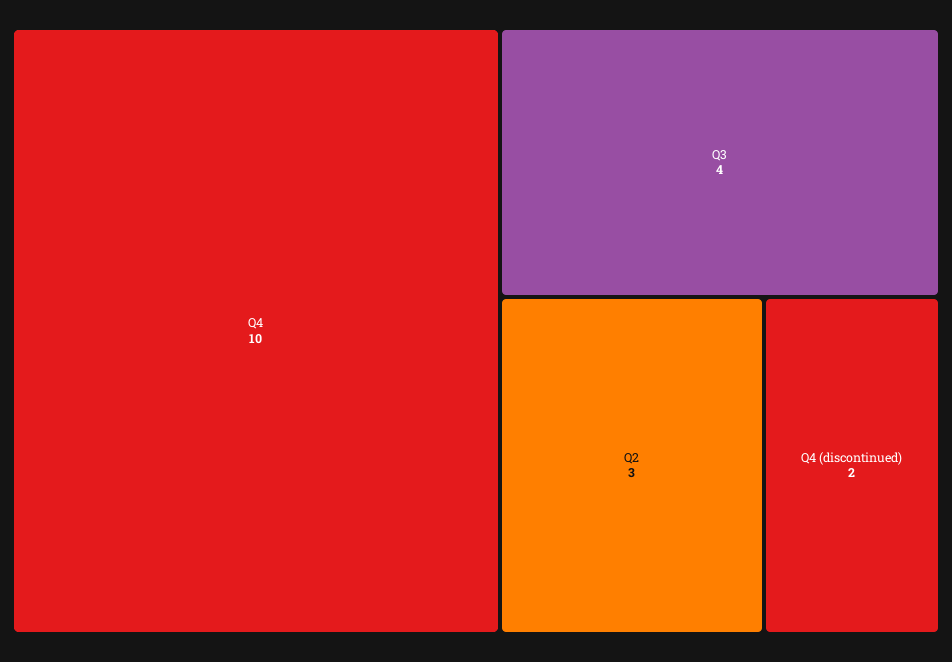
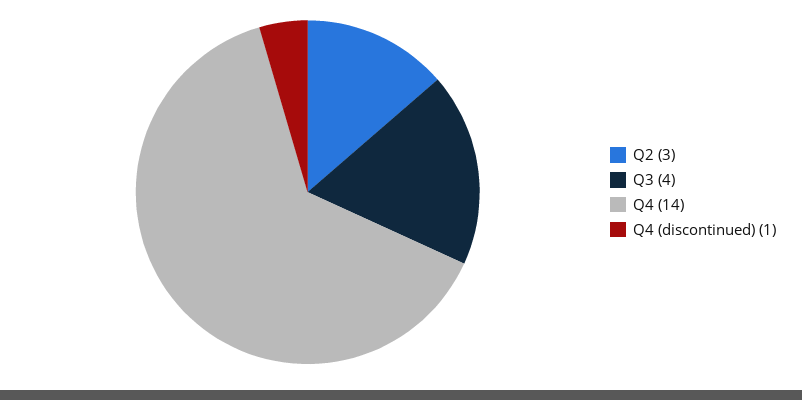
  {
-   "Q4": 10,
+   "Q4": 14,
    "Q3": 4,
    "Q2": 3,
-   "Q4 (discontinued)": 2
+   "Q4 (discontinued)": 1
  }

